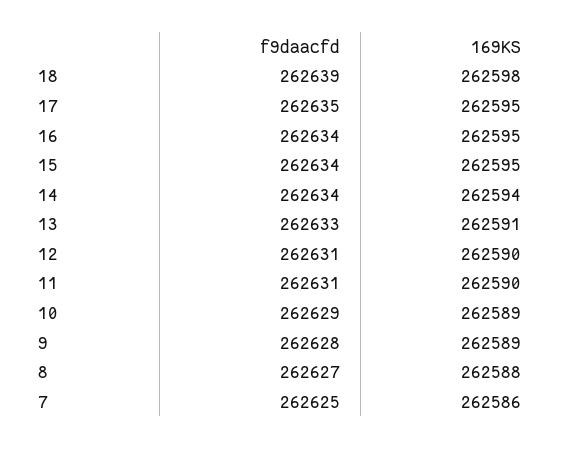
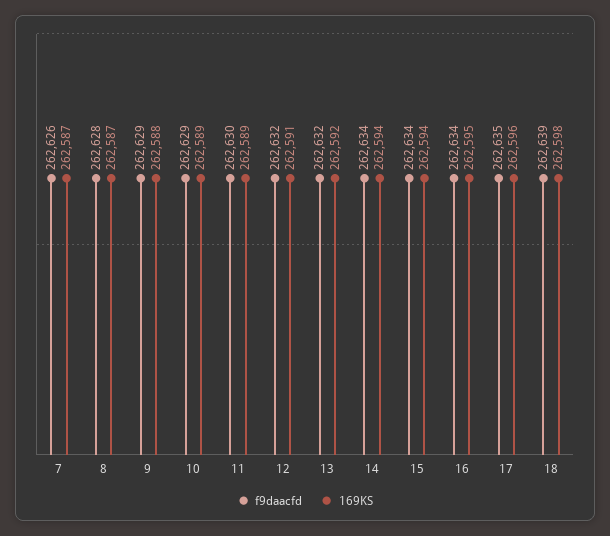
  {
    "f9daacfd": {
      "18": 262639,
      "17": 262635,
      "16": 262634,
      "15": 262634,
      "14": 262634,
-     "13": 262633,
+     "13": 262632,
-     "12": 262631,
+     "12": 262632,
-     "11": 262631,
+     "11": 262630,
      "10": 262629,
-     "9": 262628,
+     "9": 262629,
-     "8": 262627,
+     "8": 262628,
-     "7": 262625
+     "7": 262626
    },
    "169KS": {
      "18": 262598,
-     "17": 262595,
+     "17": 262596,
      "16": 262595,
-     "15": 262595,
+     "15": 262594,
      "14": 262594,
-     "13": 262591,
+     "13": 262592,
-     "12": 262590,
+     "12": 262591,
-     "11": 262590,
+     "11": 262589,
      "10": 262589,
-     "9": 262589,
+     "9": 262588,
-     "8": 262588,
+     "8": 262587,
-     "7": 262586
+     "7": 262587
    }
  }

